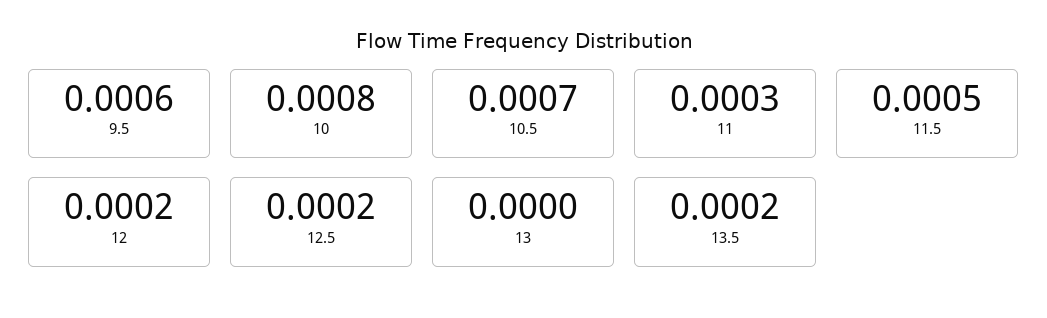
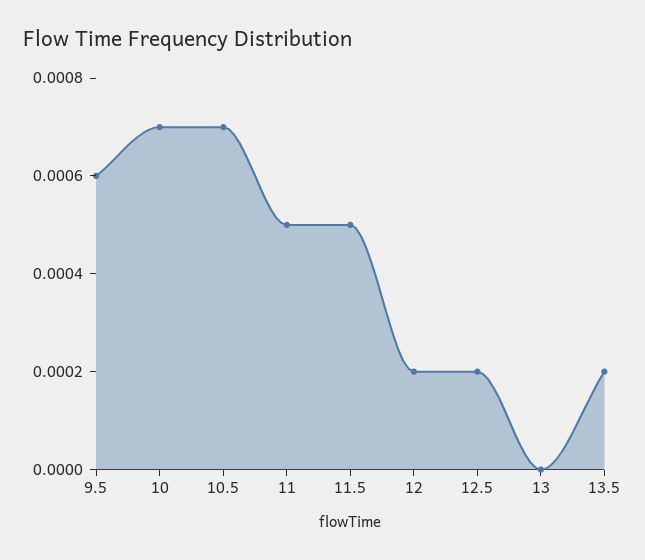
  {
    "9.5": 0.0006,
-   "10": 0.0008,
+   "10": 0.0007,
    "10.5": 0.0007,
-   "11": 0.0003,
+   "11": 0.0005,
    "11.5": 0.0005,
    "12": 0.0002,
    "12.5": 0.0002,
    "13": 0,
    "13.5": 0.0002
  }

